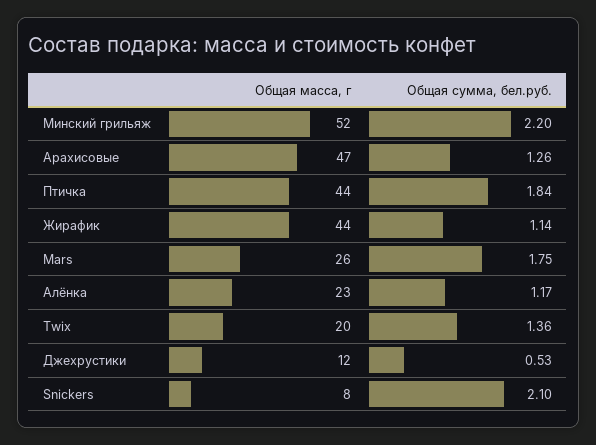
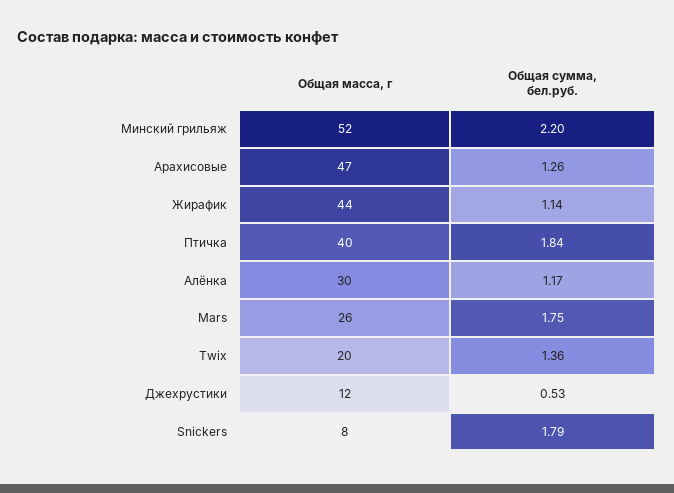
  {
    "Общая масса, г": {
      "Минский грильяж": 52,
      "Арахисовые": 47,
-     "Птичка": 44,
+     "Птичка": 40,
      "Жирафик": 44,
      "Mars": 26,
-     "Алёнка": 23,
+     "Алёнка": 30,
      "Twix": 20,
      "Джехрустики": 12,
      "Snickers": 8
    },
    "Общая сумма, бел.руб.": {
      "Минский грильяж": 2.2,
      "Арахисовые": 1.26,
      "Птичка": 1.84,
      "Жирафик": 1.14,
      "Mars": 1.75,
      "Алёнка": 1.17,
      "Twix": 1.36,
      "Джехрустики": 0.53,
-     "Snickers": 2.1
+     "Snickers": 1.79
    }
  }

